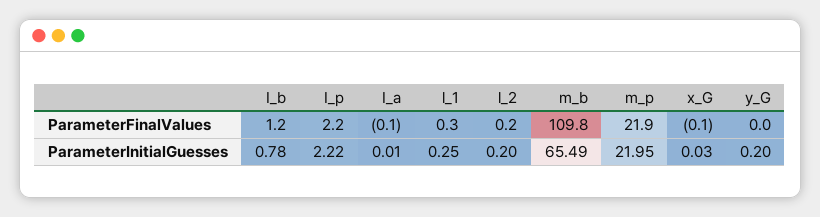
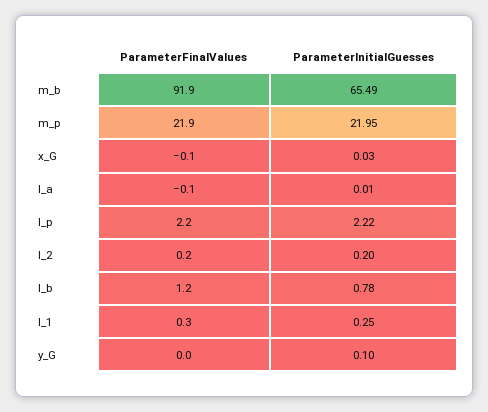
  {
    "I_b": {
      "ParameterFinalValues": 1.2,
      "ParameterInitialGuesses": 0.78
    },
    "I_p": {
      "ParameterFinalValues": 2.2,
      "ParameterInitialGuesses": 2.22
    },
    "I_a": {
      "ParameterFinalValues": -0.1,
      "ParameterInitialGuesses": 0.01
    },
    "l_1": {
      "ParameterFinalValues": 0.3,
      "ParameterInitialGuesses": 0.25
    },
    "l_2": {
      "ParameterFinalValues": 0.2,
      "ParameterInitialGuesses": 0.2
    },
    "m_b": {
-     "ParameterFinalValues": 109.8,
+     "ParameterFinalValues": 91.9,
      "ParameterInitialGuesses": 65.49
    },
    "m_p": {
      "ParameterFinalValues": 21.9,
      "ParameterInitialGuesses": 21.95
    },
    "x_G": {
      "ParameterFinalValues": -0.1,
      "ParameterInitialGuesses": 0.03
    },
    "y_G": {
      "ParameterFinalValues": 0,
-     "ParameterInitialGuesses": 0.2
+     "ParameterInitialGuesses": 0.1
    }
  }

